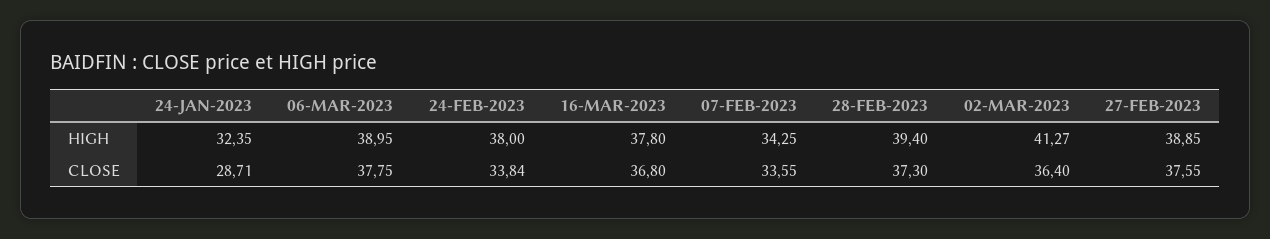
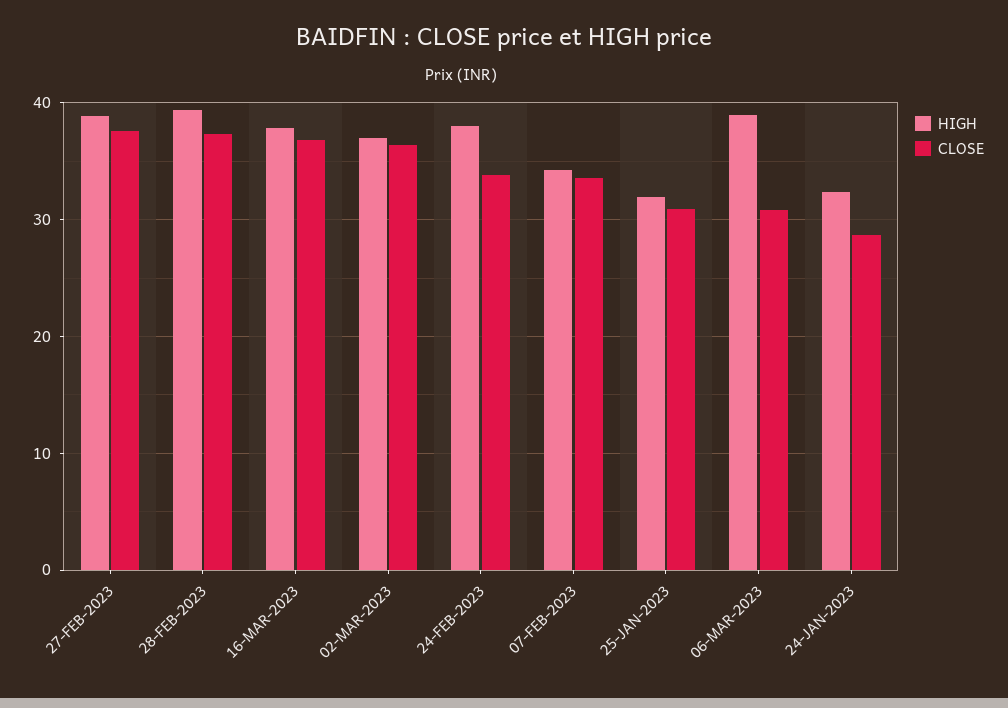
  {
    "HIGH": {
      "24-JAN-2023": 32.35,
      "06-MAR-2023": 38.95,
      "24-FEB-2023": 38,
      "16-MAR-2023": 37.8,
      "07-FEB-2023": 34.25,
      "28-FEB-2023": 39.4,
-     "02-MAR-2023": 41.27,
+     "02-MAR-2023": 37,
-     "27-FEB-2023": 38.85
+     "27-FEB-2023": 38.85,
+     "25-JAN-2023": 32
    },
    "CLOSE": {
      "24-JAN-2023": 28.71,
-     "06-MAR-2023": 37.75,
+     "06-MAR-2023": 31,
      "24-FEB-2023": 33.84,
      "16-MAR-2023": 36.8,
      "07-FEB-2023": 33.55,
      "28-FEB-2023": 37.3,
      "02-MAR-2023": 36.4,
-     "27-FEB-2023": 37.55
+     "27-FEB-2023": 37.55,
+     "25-JAN-2023": 31
    }
  }

